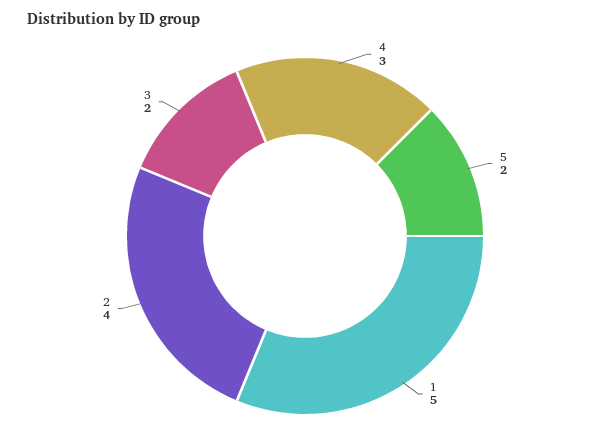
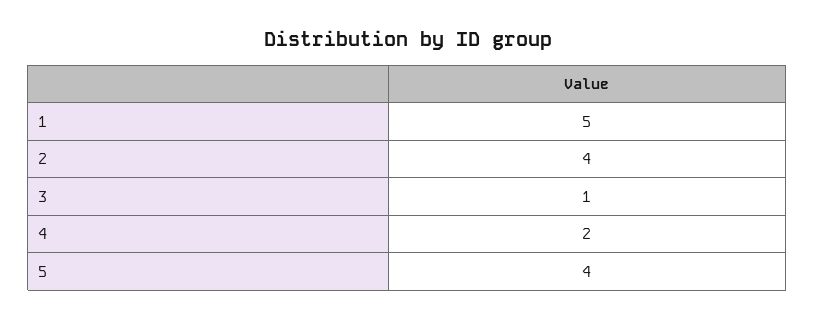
  {
-   "4": 3,
+   "4": 2,
-   "5": 2,
+   "5": 4,
    "1": 5,
    "2": 4,
-   "3": 2
+   "3": 1
  }

